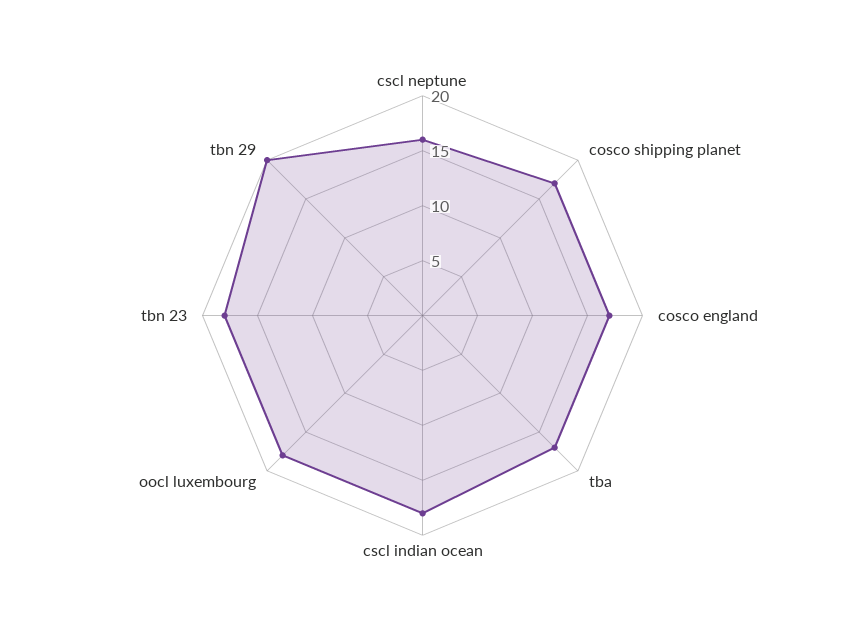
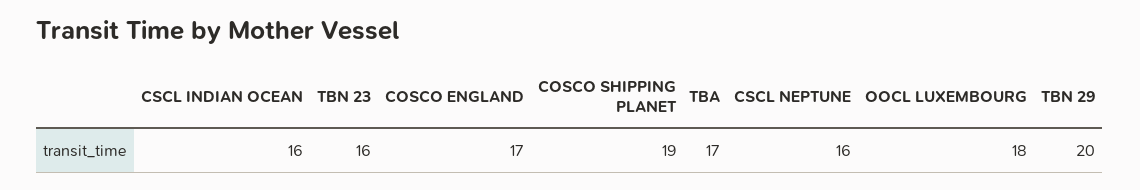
  {
    "cscl neptune": 16,
-   "cosco shipping planet": 17,
+   "cosco shipping planet": 19,
    "cosco england": 17,
    "tba": 17,
-   "cscl indian ocean": 18,
+   "cscl indian ocean": 16,
    "oocl luxembourg": 18,
-   "tbn 23": 18,
+   "tbn 23": 16,
    "tbn 29": 20
  }

